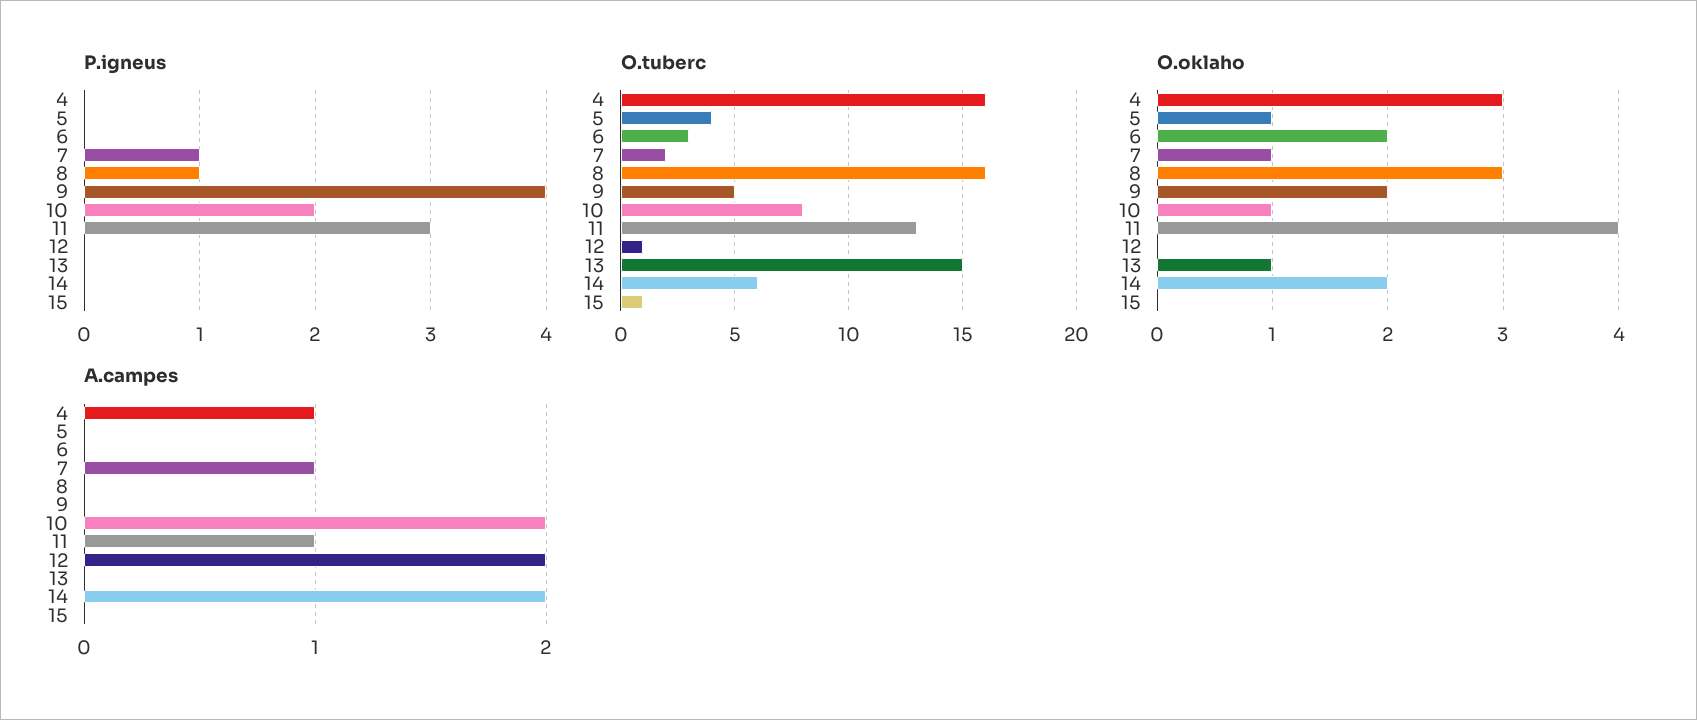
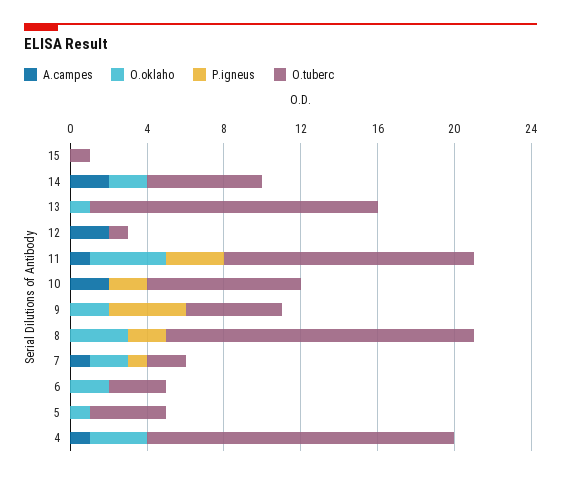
  {
    "P.igneus": {
      "4": 0,
      "5": 0,
      "6": 0,
      "7": 1,
-     "8": 1,
+     "8": 2,
      "9": 4,
      "10": 2,
      "11": 3,
      "12": 0,
      "13": 0,
      "14": 0,
      "15": 0
    },
    "O.tuberc": {
      "4": 16,
      "5": 4,
      "6": 3,
      "7": 2,
      "8": 16,
      "9": 5,
      "10": 8,
      "11": 13,
      "12": 1,
      "13": 15,
      "14": 6,
      "15": 1
    },
    "O.oklaho": {
      "4": 3,
      "5": 1,
      "6": 2,
-     "7": 1,
+     "7": 2,
      "8": 3,
      "9": 2,
-     "10": 1,
+     "10": 0,
      "11": 4,
      "12": 0,
      "13": 1,
      "14": 2,
      "15": 0
    },
    "A.campes": {
      "4": 1,
      "5": 0,
      "6": 0,
      "7": 1,
      "8": 0,
      "9": 0,
      "10": 2,
      "11": 1,
      "12": 2,
      "13": 0,
      "14": 2,
      "15": 0
    }
  }

